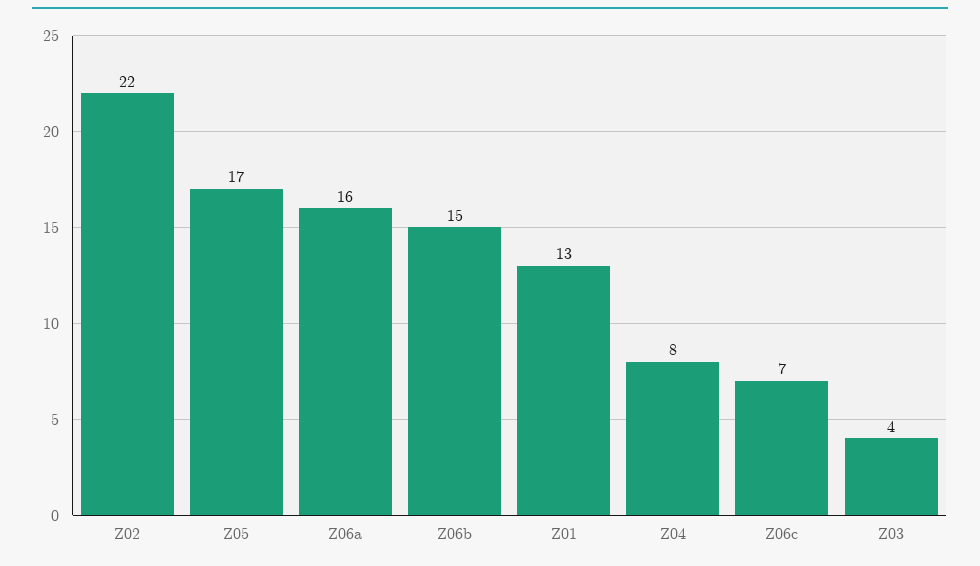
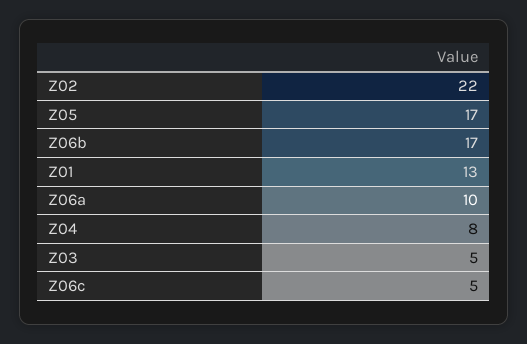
  {
    "Z02": 22,
    "Z05": 17,
-   "Z06a": 16,
+   "Z06a": 10,
-   "Z06b": 15,
+   "Z06b": 17,
    "Z01": 13,
    "Z04": 8,
-   "Z06c": 7,
+   "Z06c": 5,
-   "Z03": 4
+   "Z03": 5
  }

